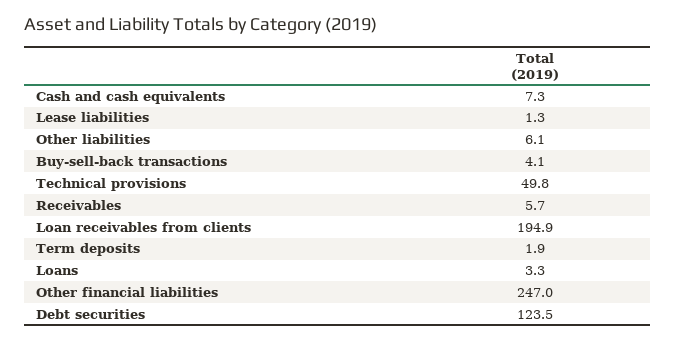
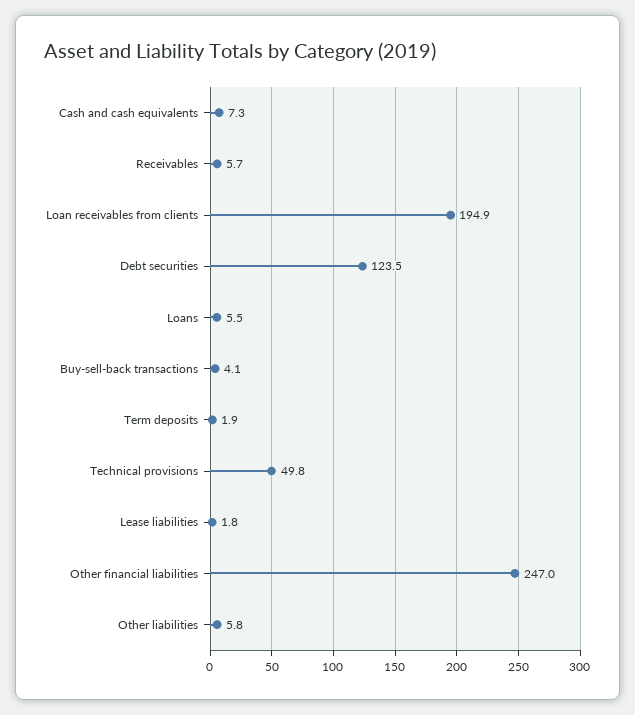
  {
    "Cash and cash equivalents": 7.3,
-   "Lease liabilities": 1.3,
+   "Lease liabilities": 1.8,
-   "Other liabilities": 6.1,
+   "Other liabilities": 5.8,
    "Buy-sell-back transactions": 4.1,
    "Technical provisions": 49.8,
    "Receivables": 5.7,
    "Loan receivables from clients": 194.9,
    "Term deposits": 1.9,
-   "Loans": 3.3,
+   "Loans": 5.5,
    "Other financial liabilities": 247,
    "Debt securities": 123.5
  }

